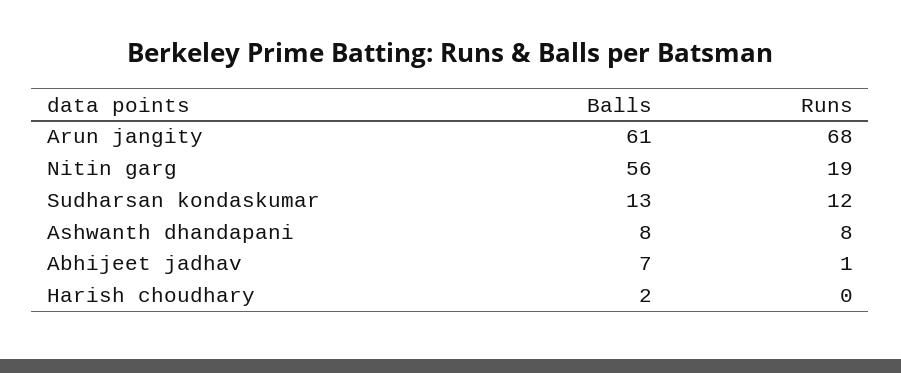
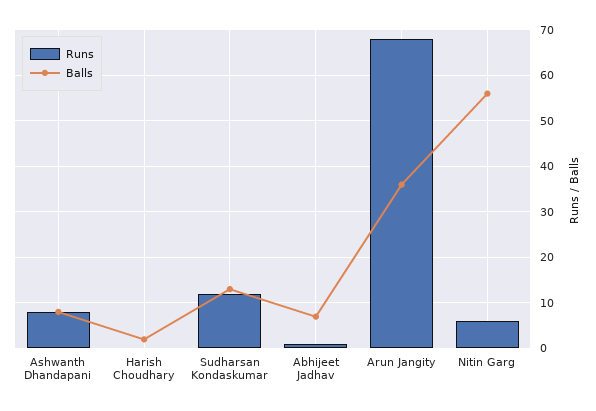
  {
    "Balls": {
-     "Arun jangity": 61,
+     "Arun jangity": 35,
      "Nitin garg": 56,
      "Sudharsan kondaskumar": 13,
      "Ashwanth dhandapani": 8,
      "Abhijeet jadhav": 7,
      "Harish choudhary": 2
    },
    "Runs": {
      "Arun jangity": 68,
-     "Nitin garg": 19,
+     "Nitin garg": 5,
      "Sudharsan kondaskumar": 12,
      "Ashwanth dhandapani": 8,
      "Abhijeet jadhav": 1,
      "Harish choudhary": 0
    }
  }

